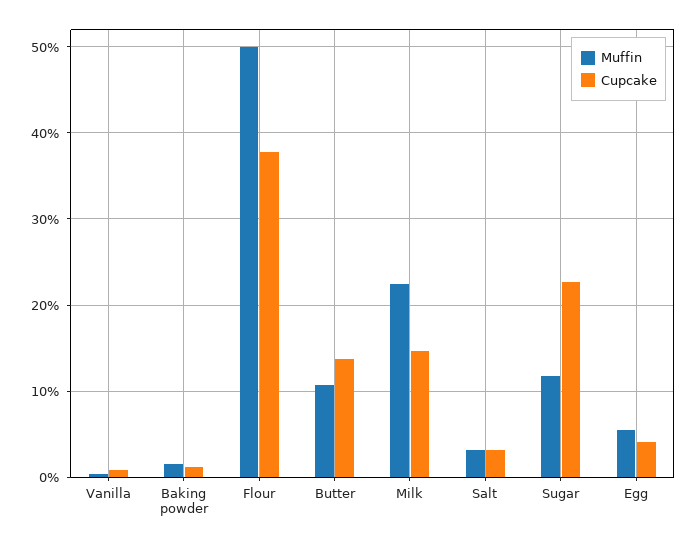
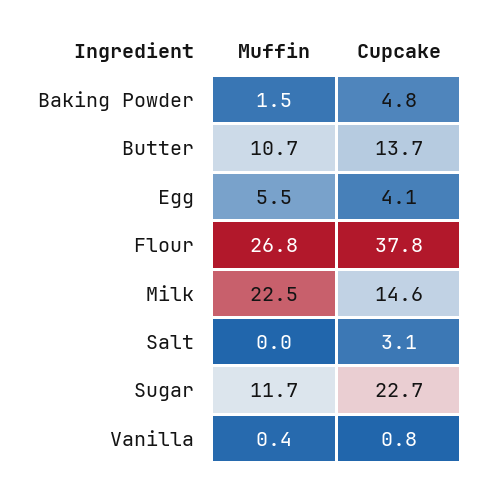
  {
    "Muffin": {
      "Vanilla": 0.4,
      "Baking powder": 1.5,
-     "Flour": 50,
+     "Flour": 26.8,
      "Butter": 10.7,
      "Milk": 22.5,
-     "Salt": 3,
+     "Salt": 0,
      "Sugar": 11.7,
      "Egg": 5.5
    },
    "Cupcake": {
      "Vanilla": 0.8,
-     "Baking powder": 1,
+     "Baking powder": 4.8,
      "Flour": 37.8,
      "Butter": 13.7,
      "Milk": 14.6,
      "Salt": 3.1,
      "Sugar": 22.7,
      "Egg": 4.1
    }
  }

